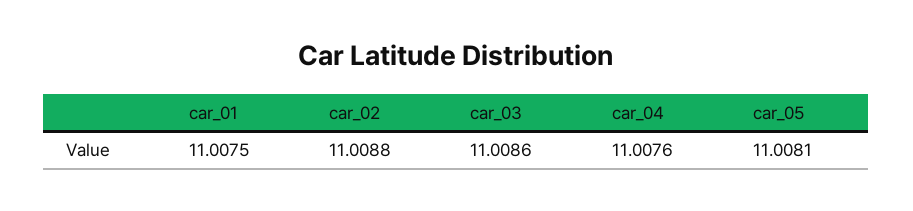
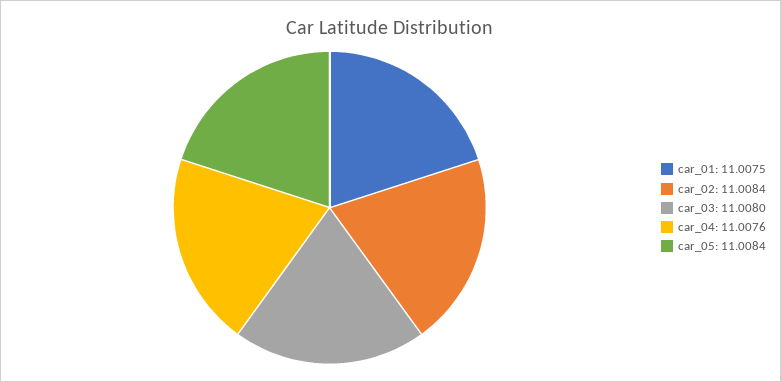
  {
    "car_01": 11.0075,
-   "car_02": 11.0088,
+   "car_02": 11.0084,
-   "car_03": 11.0086,
+   "car_03": 11.008,
    "car_04": 11.0076,
-   "car_05": 11.0081
+   "car_05": 11.0084
  }

